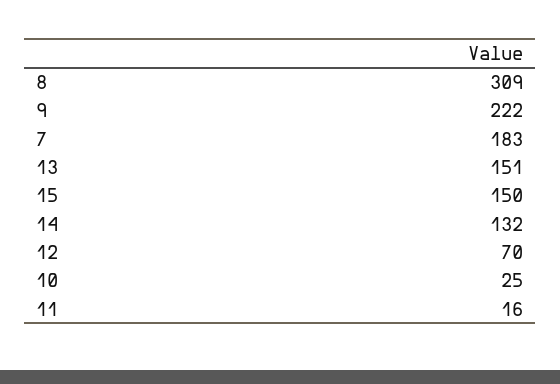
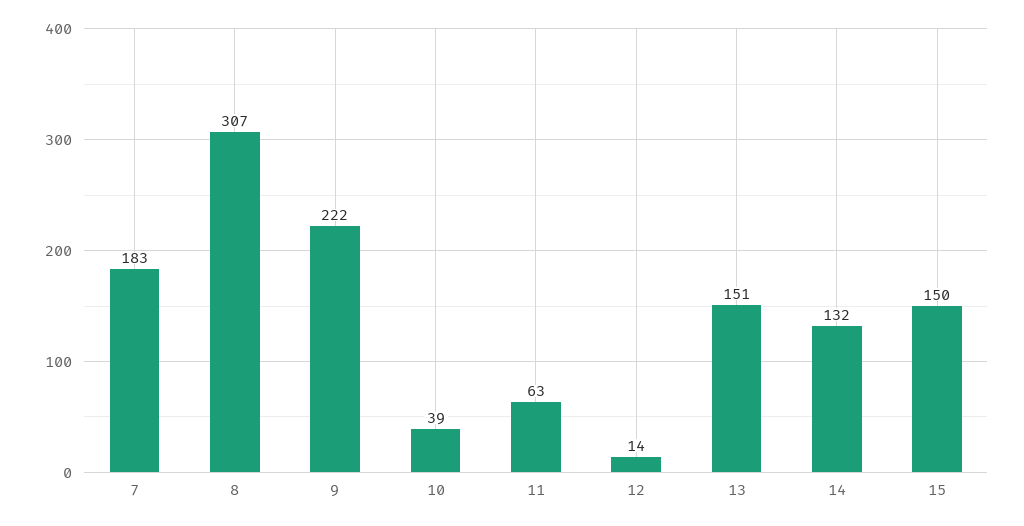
  {
-   "8": 309,
+   "8": 307,
    "9": 222,
    "7": 183,
    "13": 151,
    "15": 150,
    "14": 132,
-   "12": 70,
+   "12": 14,
-   "10": 25,
+   "10": 39,
-   "11": 16
+   "11": 63
  }

